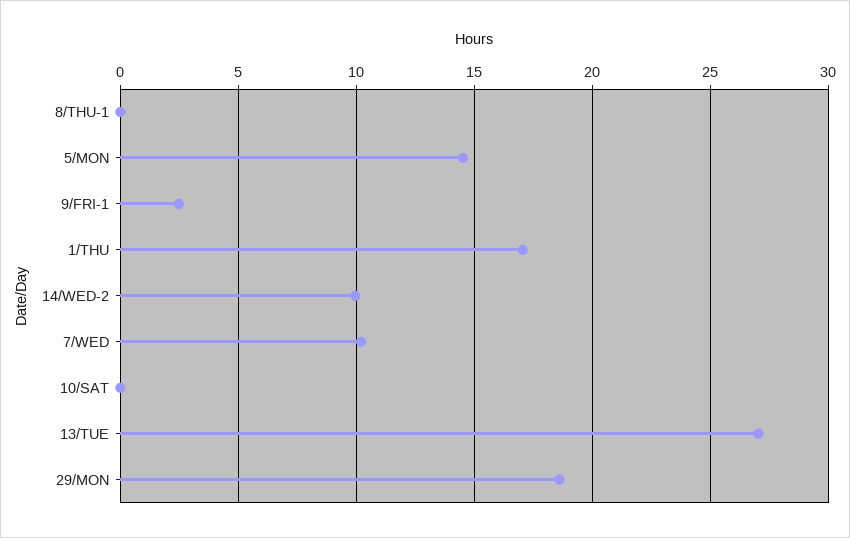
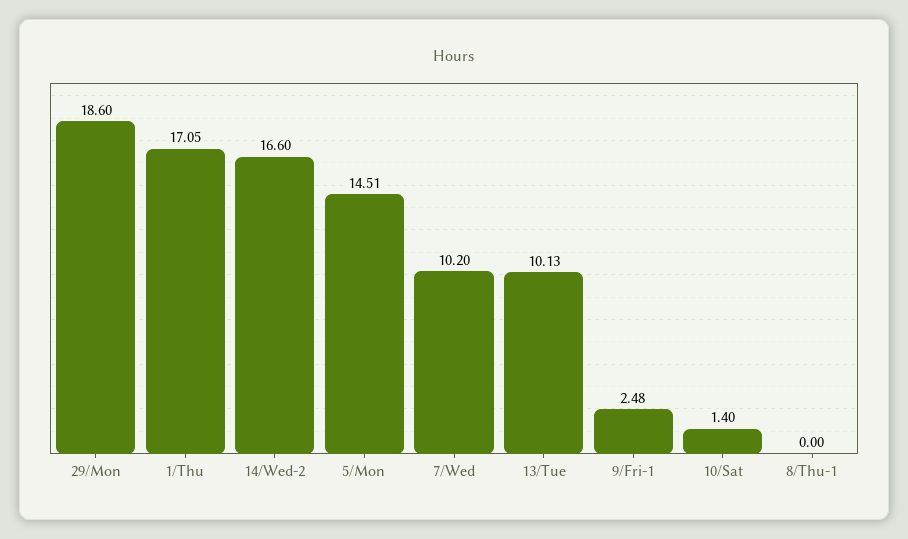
  {
    "8/THU-1": 0,
    "5/MON": 14.51,
    "9/FRI-1": 2.48,
    "1/THU": 17.05,
-   "14/WED-2": 10,
+   "14/WED-2": 16.6,
    "7/WED": 10.2,
-   "10/SAT": 0,
+   "10/SAT": 1.4,
-   "13/TUE": 27,
+   "13/TUE": 10.13,
    "29/MON": 18.6
  }

